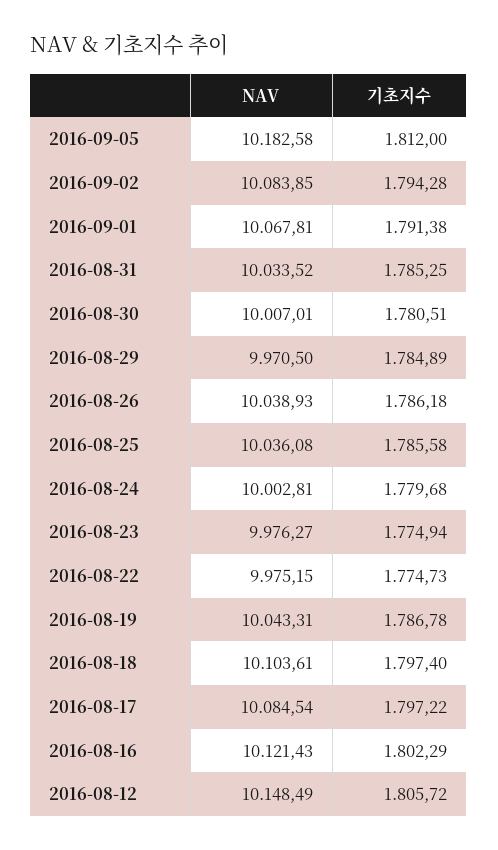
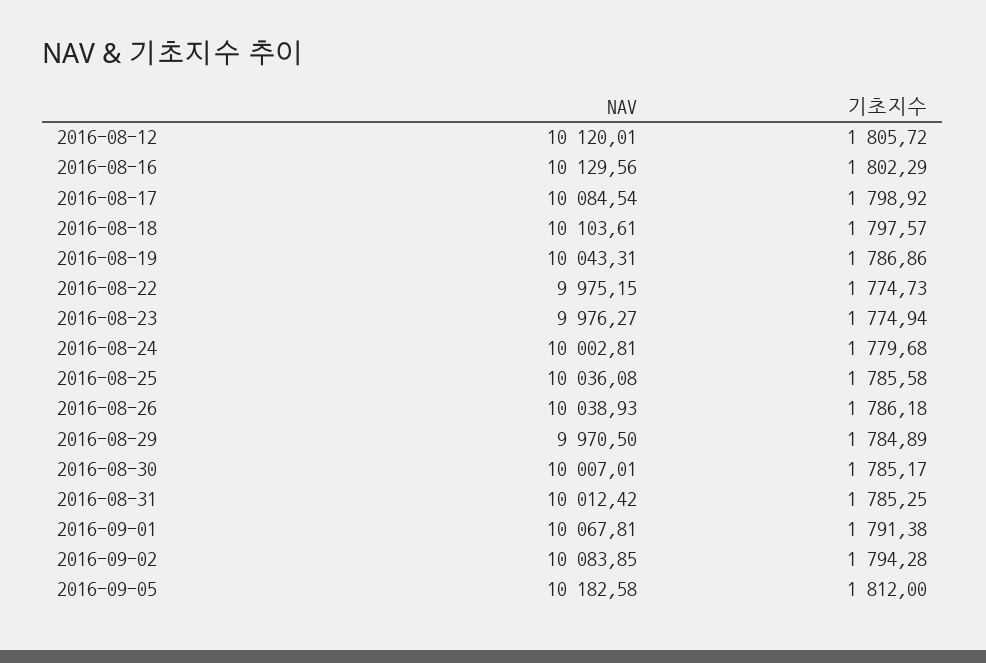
  {
    "NAV": {
      "2016-09-05": 10182.58,
      "2016-09-02": 10083.85,
      "2016-09-01": 10067.81,
-     "2016-08-31": 10033.52,
+     "2016-08-31": 10012.42,
      "2016-08-30": 10007.01,
      "2016-08-29": 9970.5,
      "2016-08-26": 10038.93,
      "2016-08-25": 10036.08,
      "2016-08-24": 10002.81,
      "2016-08-23": 9976.27,
      "2016-08-22": 9975.15,
      "2016-08-19": 10043.31,
      "2016-08-18": 10103.61,
      "2016-08-17": 10084.54,
-     "2016-08-16": 10121.43,
+     "2016-08-16": 10129.56,
-     "2016-08-12": 10148.49
+     "2016-08-12": 10120.01
    },
    "기초지수": {
      "2016-09-05": 1812,
      "2016-09-02": 1794.28,
      "2016-09-01": 1791.38,
      "2016-08-31": 1785.25,
-     "2016-08-30": 1780.51,
+     "2016-08-30": 1785.17,
      "2016-08-29": 1784.89,
      "2016-08-26": 1786.18,
      "2016-08-25": 1785.58,
      "2016-08-24": 1779.68,
      "2016-08-23": 1774.94,
      "2016-08-22": 1774.73,
-     "2016-08-19": 1786.78,
+     "2016-08-19": 1786.86,
-     "2016-08-18": 1797.4,
+     "2016-08-18": 1797.57,
-     "2016-08-17": 1797.22,
+     "2016-08-17": 1798.92,
      "2016-08-16": 1802.29,
      "2016-08-12": 1805.72
    }
  }

